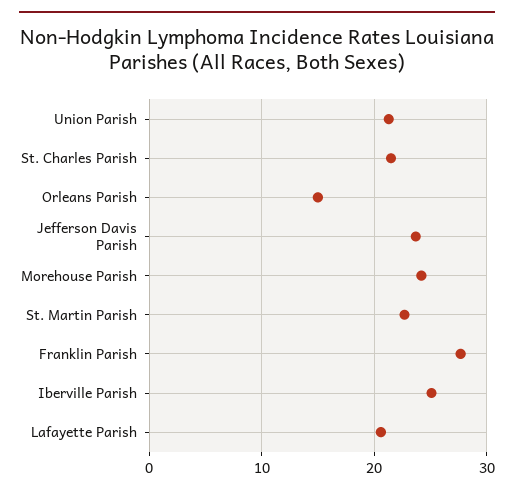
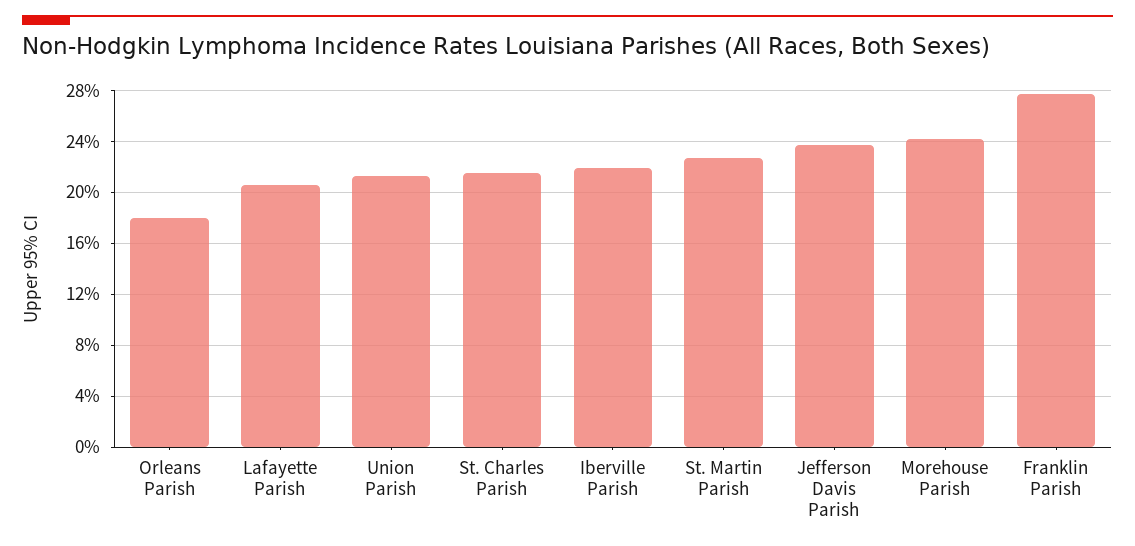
  {
    "Union Parish": 21.5,
    "St. Charles Parish": 21.5,
-   "Orleans Parish": 15,
+   "Orleans Parish": 18,
    "Jefferson Davis Parish": 23.5,
    "Morehouse Parish": 24,
    "St. Martin Parish": 22.5,
    "Franklin Parish": 27.5,
-   "Iberville Parish": 25,
+   "Iberville Parish": 22,
    "Lafayette Parish": 20.5
  }

